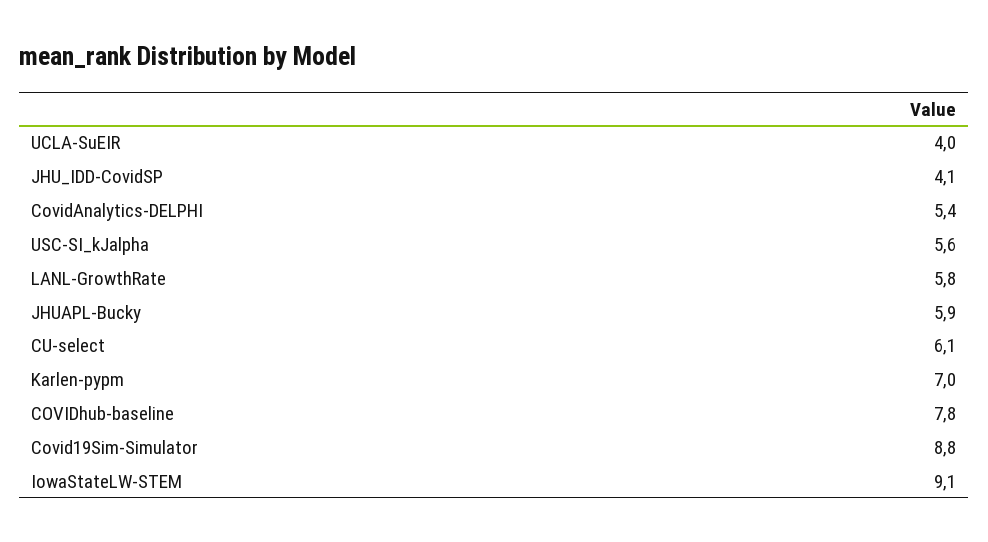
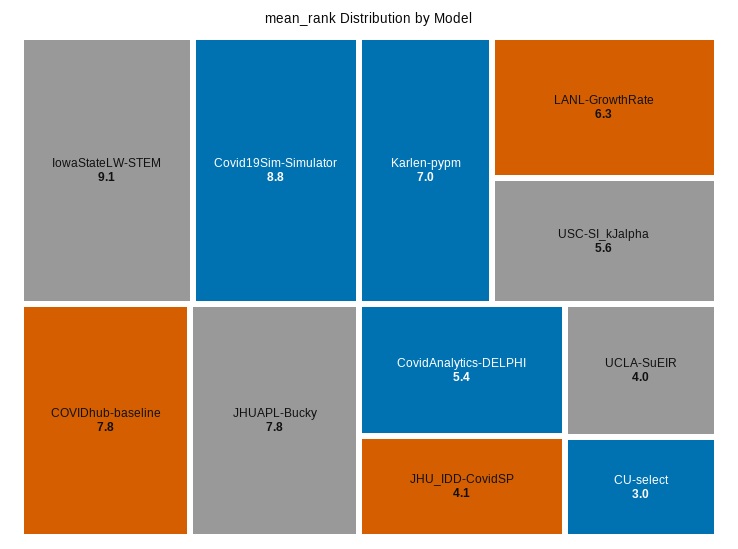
  {
    "UCLA-SuEIR": 4,
    "JHU_IDD-CovidSP": 4.1,
    "CovidAnalytics-DELPHI": 5.4,
    "USC-SI_kJalpha": 5.6,
-   "LANL-GrowthRate": 5.8,
+   "LANL-GrowthRate": 6.3,
-   "JHUAPL-Bucky": 5.9,
+   "JHUAPL-Bucky": 7.8,
-   "CU-select": 6.1,
+   "CU-select": 3,
    "Karlen-pypm": 7,
    "COVIDhub-baseline": 7.8,
    "Covid19Sim-Simulator": 8.8,
    "IowaStateLW-STEM": 9.1
  }

